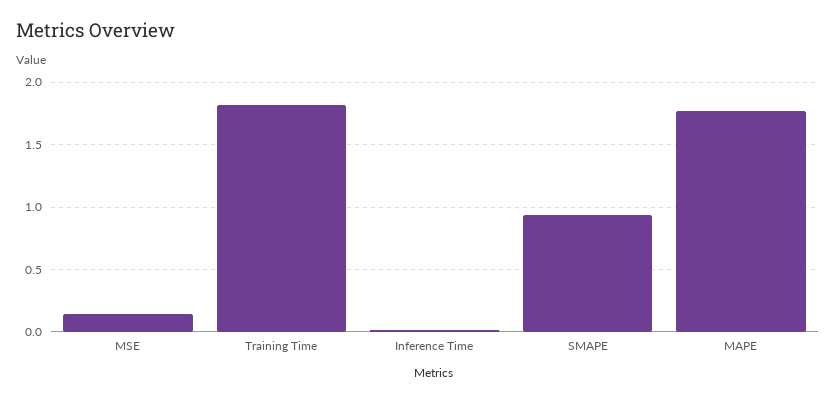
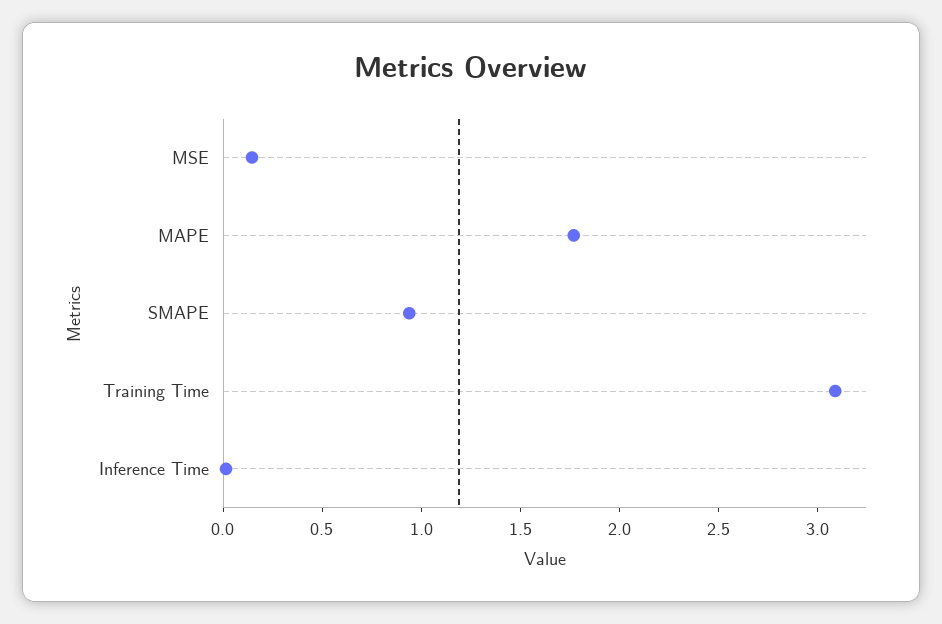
  {
    "MSE": 0.15,
-   "Training Time": 1.8,
+   "Training Time": 3.1,
    "Inference Time": 0,
    "SMAPE": 0.95,
    "MAPE": 1.75
  }

